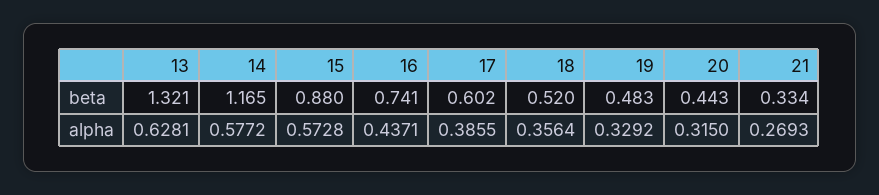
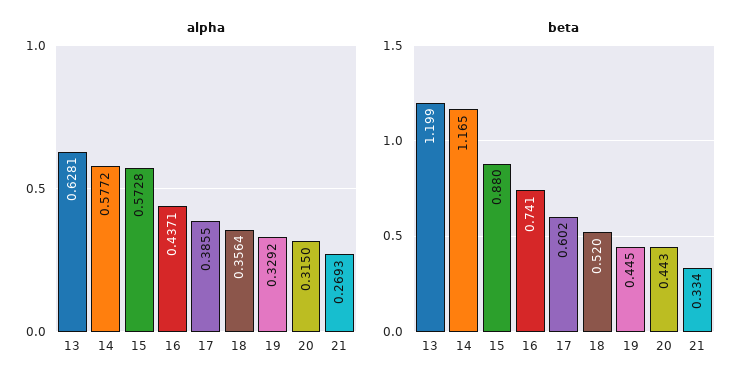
  {
    "beta": {
-     "13": 1.321,
+     "13": 1.199,
      "14": 1.165,
      "15": 0.88,
      "16": 0.741,
      "17": 0.602,
      "18": 0.52,
-     "19": 0.483,
+     "19": 0.445,
      "20": 0.443,
      "21": 0.334
    },
    "alpha": {
      "13": 0.6281,
      "14": 0.5772,
      "15": 0.5728,
      "16": 0.4371,
      "17": 0.3855,
      "18": 0.3564,
      "19": 0.3292,
      "20": 0.315,
      "21": 0.2693
    }
  }

